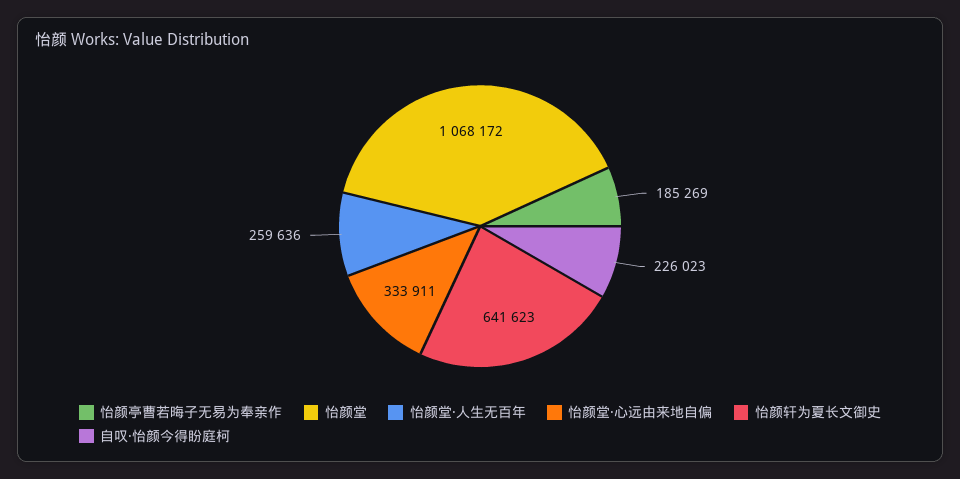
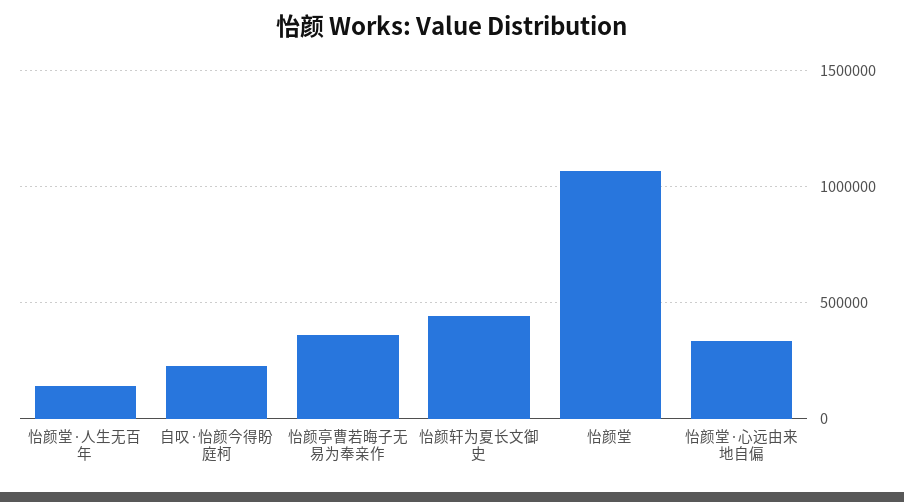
  {
-   "怡颜亭曹若晦子无易为奉亲作": 185269,
+   "怡颜亭曹若晦子无易为奉亲作": 350000,
    "怡颜堂": 1068172,
-   "怡颜堂·人生无百年": 259636,
+   "怡颜堂·人生无百年": 150000,
    "怡颜堂·心远由来地自偏": 333911,
-   "怡颜轩为夏长文御史": 641623,
+   "怡颜轩为夏长文御史": 450000,
    "自叹·怡颜今得盼庭柯": 226023
  }

